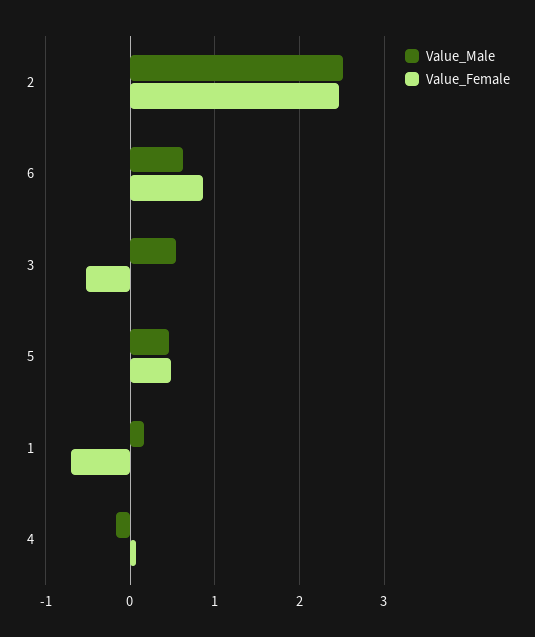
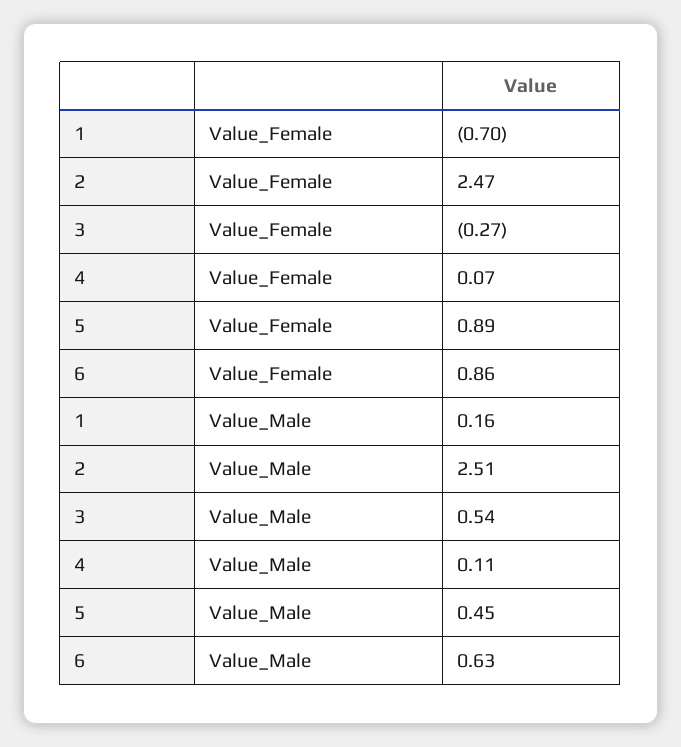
  {
    "Value_Male": {
      "2": 2.51,
      "6": 0.63,
      "3": 0.54,
      "5": 0.45,
      "1": 0.16,
-     "4": -0.2
+     "4": 0.11
    },
    "Value_Female": {
      "2": 2.47,
      "6": 0.86,
-     "3": -0.5,
+     "3": -0.27,
-     "5": 0.5,
+     "5": 0.89,
      "1": -0.7,
      "4": 0.07
    }
  }

